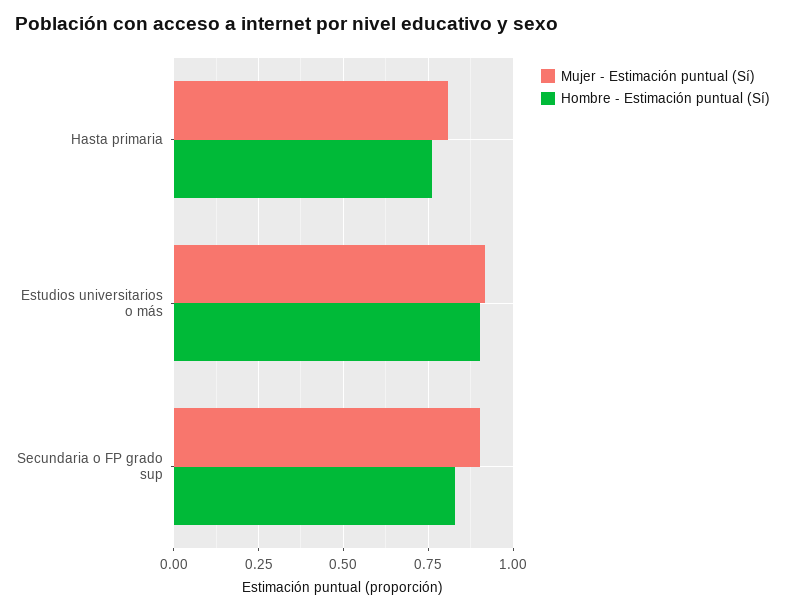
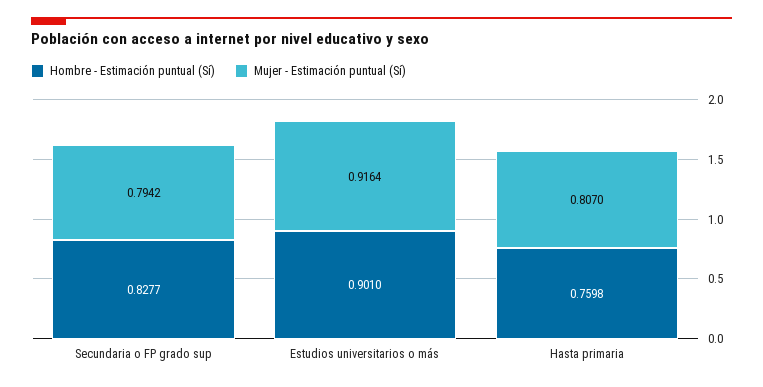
  {
    "Mujer - Estimación puntual (Sí)": {
      "Hasta primaria": 0.807,
      "Estudios universitarios o más": 0.9164,
-     "Secundaria o FP grado sup": 0.9
+     "Secundaria o FP grado sup": 0.7942
    },
    "Hombre - Estimación puntual (Sí)": {
      "Hasta primaria": 0.7598,
      "Estudios universitarios o más": 0.901,
      "Secundaria o FP grado sup": 0.8277
    }
  }

